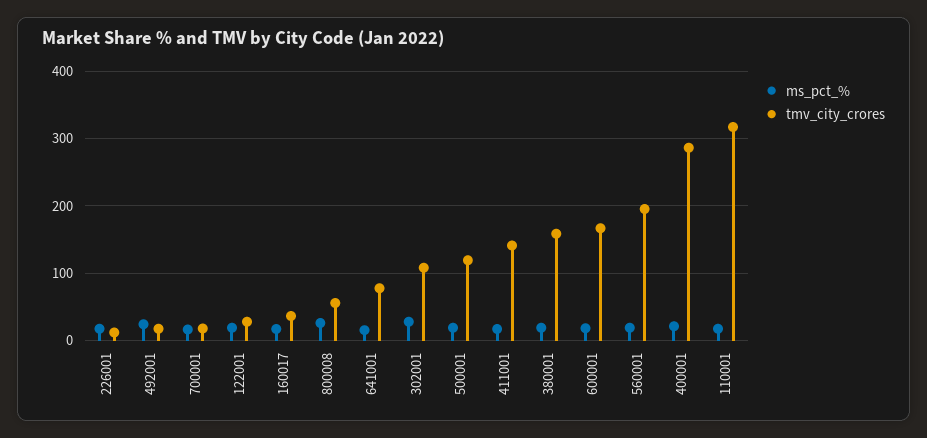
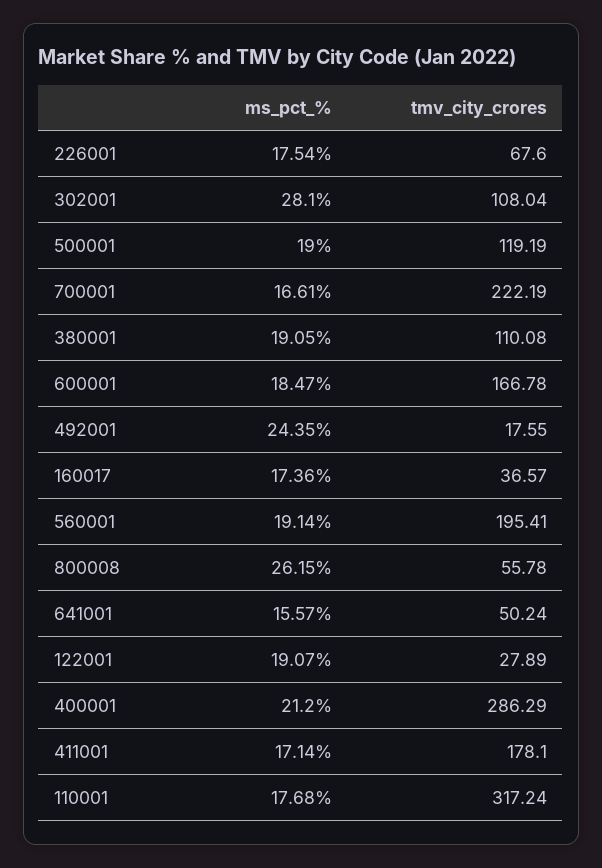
  {
    "ms_pct_%": {
      "226001": 17.54,
      "492001": 24.35,
      "700001": 16.61,
      "122001": 19.07,
      "160017": 17.36,
      "800008": 26.15,
      "641001": 15.57,
      "302001": 28.1,
      "500001": 19,
      "411001": 17.14,
      "380001": 19.05,
      "600001": 18.47,
      "560001": 19.14,
      "400001": 21.2,
      "110001": 17.68
    },
    "tmv_city_crores": {
-     "226001": 10,
+     "226001": 67.6,
      "492001": 17.55,
-     "700001": 20,
+     "700001": 222.19,
      "122001": 27.89,
      "160017": 36.57,
      "800008": 55.78,
-     "641001": 80,
+     "641001": 50.24,
      "302001": 108.04,
      "500001": 119.19,
-     "411001": 140,
+     "411001": 178.1,
-     "380001": 160,
+     "380001": 110.08,
      "600001": 166.78,
      "560001": 195.41,
      "400001": 286.29,
      "110001": 317.24
    }
  }

